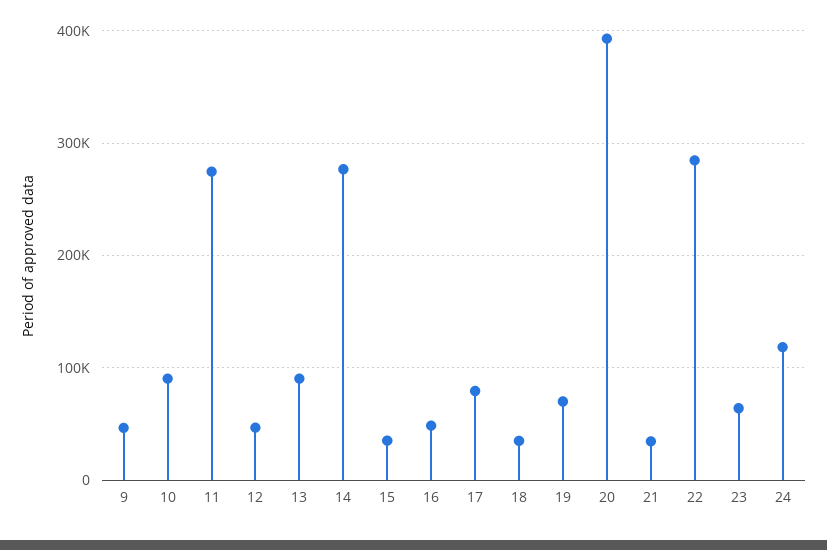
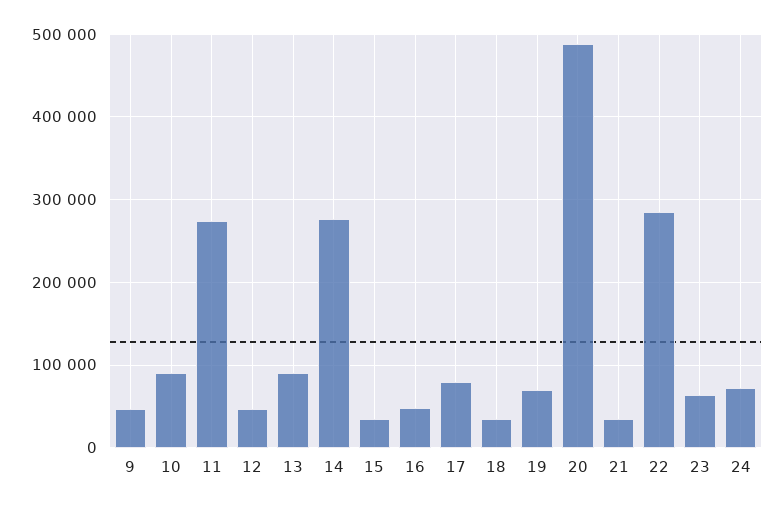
  {
    "9": 50000,
    "10": 90000,
    "11": 270000,
    "12": 50000,
    "13": 90000,
    "14": 280000,
    "15": 40000,
    "16": 50000,
    "17": 80000,
    "18": 30000,
    "19": 70000,
-   "20": 390000,
+   "20": 490000,
    "21": 30000,
    "22": 280000,
    "23": 60000,
-   "24": 120000
+   "24": 70000
  }

